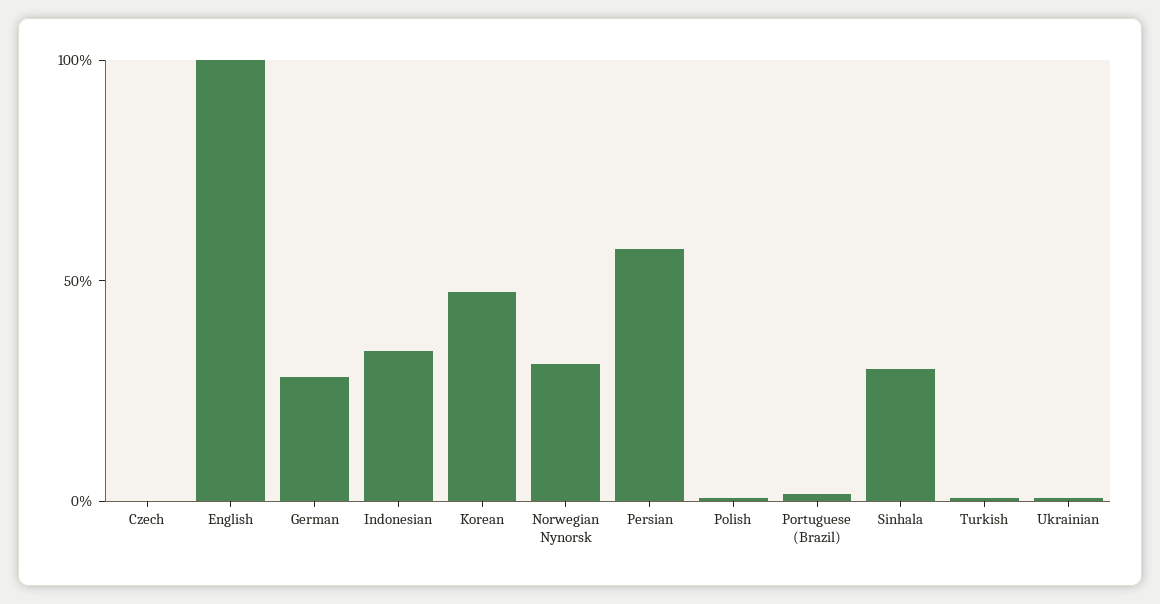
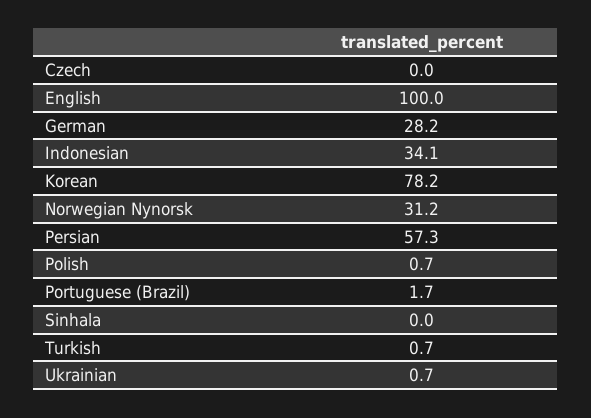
  {
    "Czech": 0,
    "English": 100,
    "German": 28.2,
    "Indonesian": 34.1,
-   "Korean": 50,
+   "Korean": 78.2,
    "Norwegian Nynorsk": 31.2,
    "Persian": 57.3,
    "Polish": 0.7,
    "Portuguese (Brazil)": 1.7,
-   "Sinhala": 30,
+   "Sinhala": 0,
    "Turkish": 0.7,
    "Ukrainian": 0.7
  }

